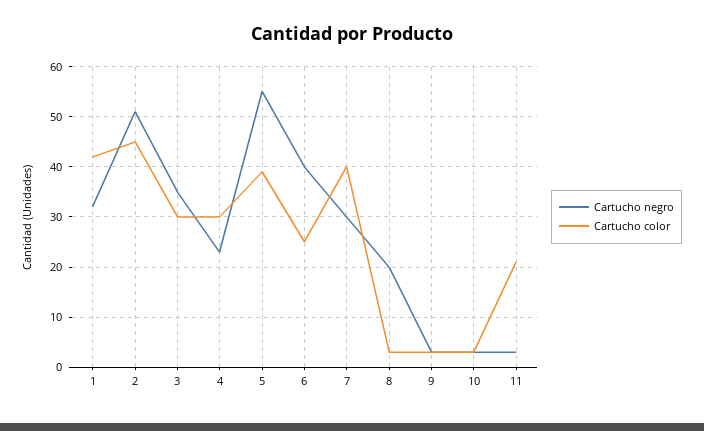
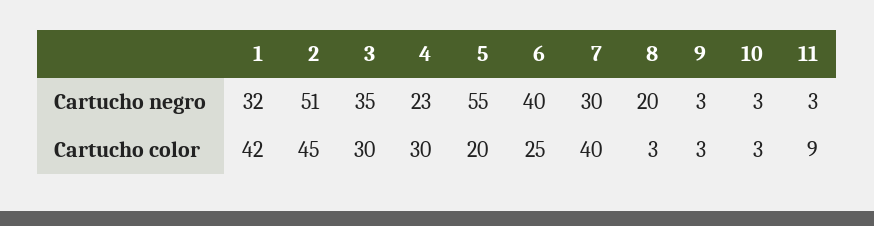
  {
    "Cartucho negro": {
      "1": 32,
      "2": 51,
      "3": 35,
      "4": 23,
      "5": 55,
      "6": 40,
      "7": 30,
      "8": 20,
      "9": 3,
      "10": 3,
      "11": 3
    },
    "Cartucho color": {
      "1": 42,
      "2": 45,
      "3": 30,
      "4": 30,
-     "5": 40,
+     "5": 20,
      "6": 25,
      "7": 40,
      "8": 3,
      "9": 3,
      "10": 3,
-     "11": 20
+     "11": 9
    }
  }

